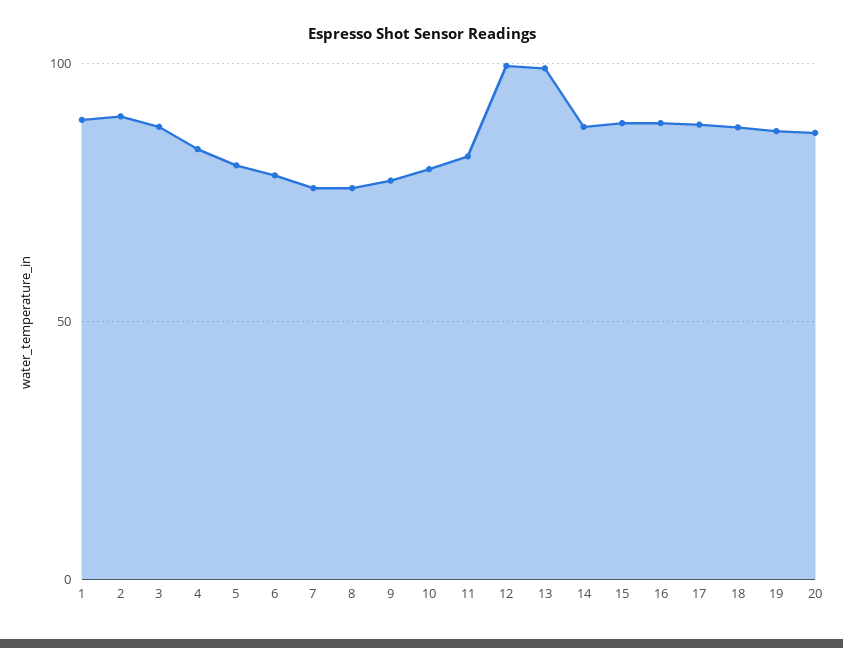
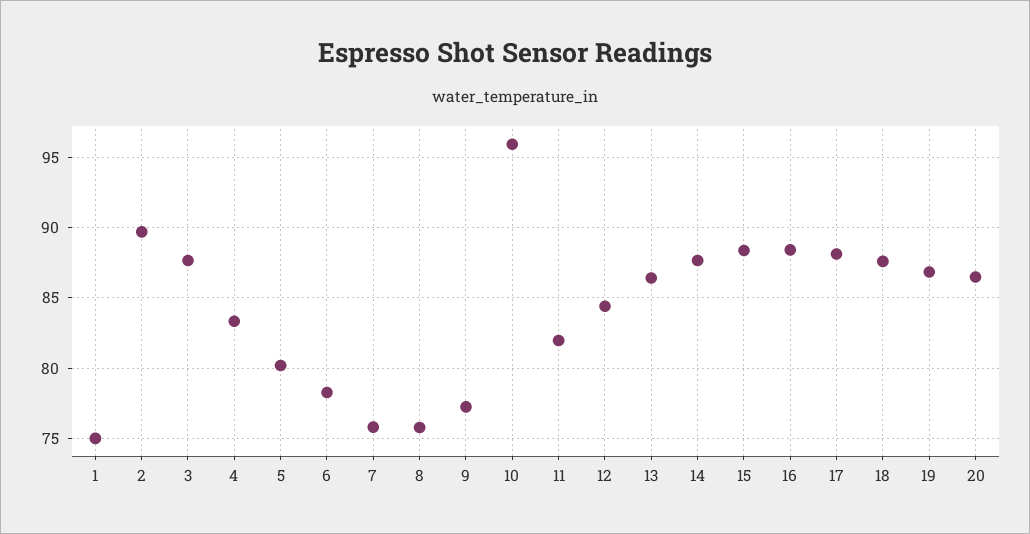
  {
-   "1": 90,
+   "1": 75,
    "2": 89.5,
    "3": 87.5,
    "4": 83.5,
    "5": 80,
    "6": 78.5,
    "7": 76,
    "8": 76,
    "9": 77,
-   "10": 80,
+   "10": 96,
    "11": 82,
-   "12": 100,
+   "12": 84.5,
-   "13": 100,
+   "13": 86.5,
    "14": 87.5,
    "15": 88.5,
    "16": 88.5,
    "17": 88,
    "18": 87.5,
    "19": 87,
    "20": 86.5
  }

